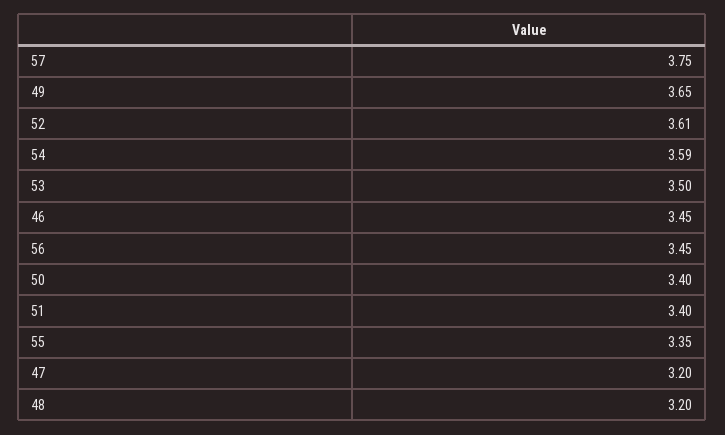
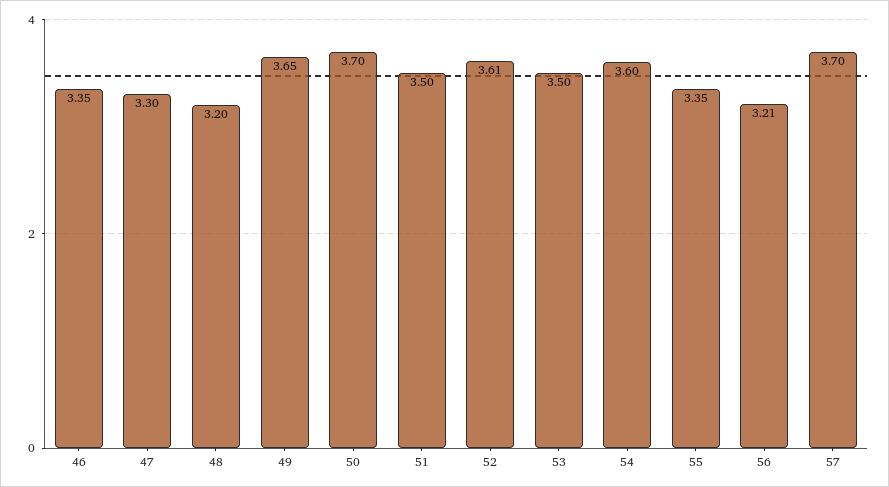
  {
-   "57": 3.75,
+   "57": 3.7,
    "49": 3.65,
    "52": 3.61,
-   "54": 3.59,
+   "54": 3.6,
    "53": 3.5,
-   "46": 3.45,
+   "46": 3.35,
-   "56": 3.45,
+   "56": 3.21,
-   "50": 3.4,
+   "50": 3.7,
-   "51": 3.4,
+   "51": 3.5,
    "55": 3.35,
-   "47": 3.2,
+   "47": 3.3,
    "48": 3.2
  }

